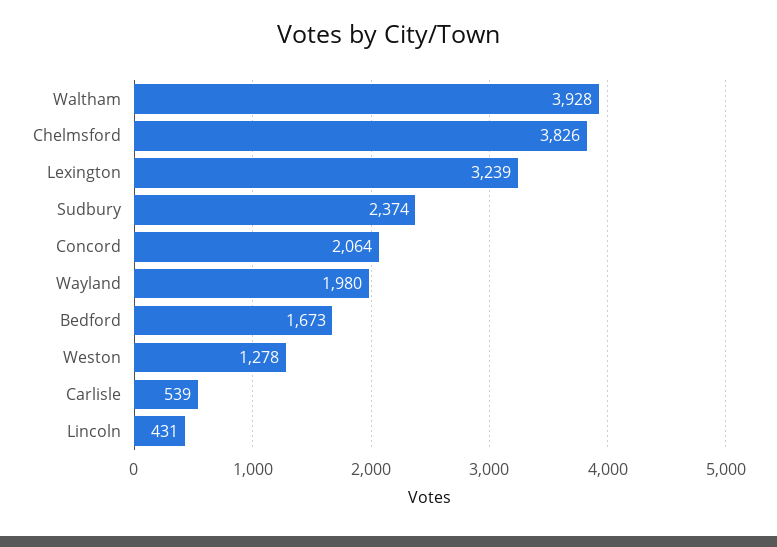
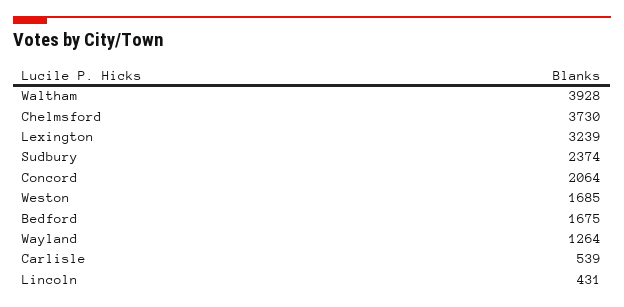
  {
    "Waltham": 3928,
-   "Chelmsford": 3826,
+   "Chelmsford": 3730,
    "Lexington": 3239,
    "Sudbury": 2374,
    "Concord": 2064,
-   "Wayland": 1980,
+   "Wayland": 1264,
-   "Bedford": 1673,
+   "Bedford": 1675,
-   "Weston": 1278,
+   "Weston": 1685,
    "Carlisle": 539,
    "Lincoln": 431
  }

